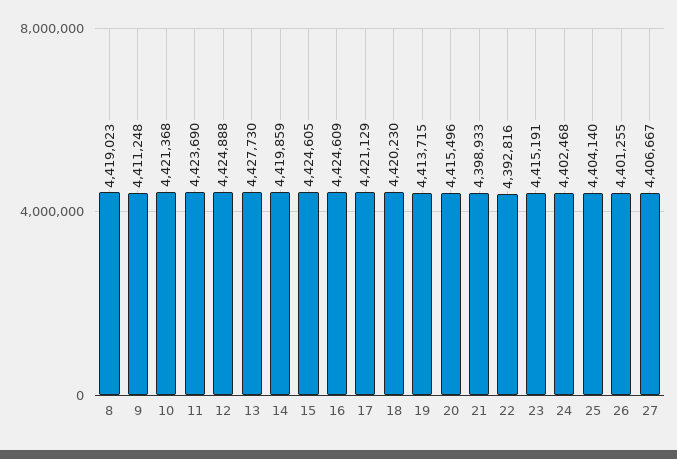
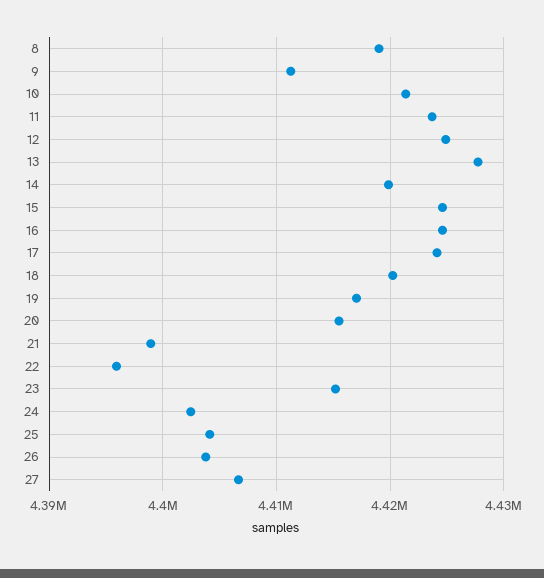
  {
    "8": 4419023,
    "9": 4411248,
    "10": 4421368,
    "11": 4423690,
    "12": 4424888,
    "13": 4427730,
    "14": 4419859,
    "15": 4424605,
    "16": 4424609,
-   "17": 4421129,
+   "17": 4424000,
    "18": 4420230,
-   "19": 4413715,
+   "19": 4417000,
    "20": 4415496,
    "21": 4398933,
-   "22": 4392816,
+   "22": 4396000,
    "23": 4415191,
    "24": 4402468,
    "25": 4404140,
-   "26": 4401255,
+   "26": 4404000,
    "27": 4406667
  }

